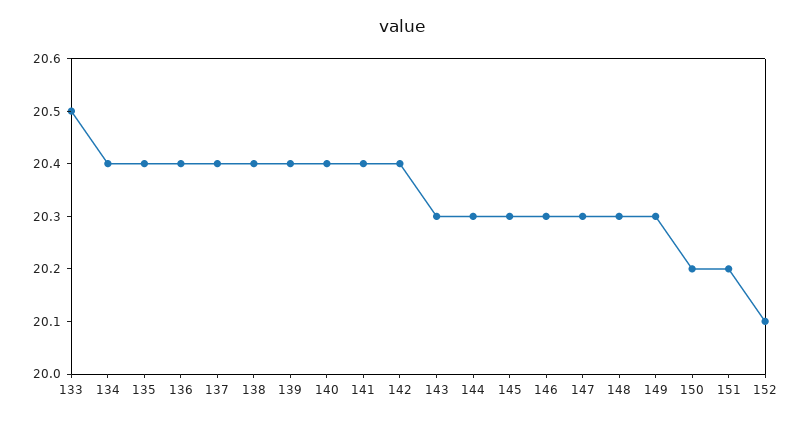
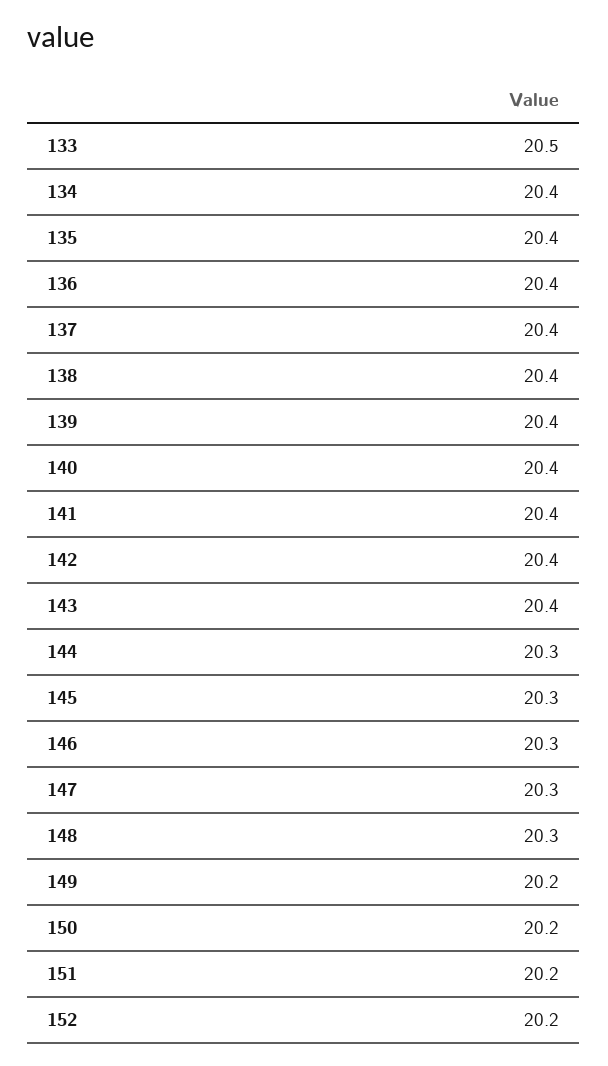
  {
    "133": 20.5,
    "134": 20.4,
    "135": 20.4,
    "136": 20.4,
    "137": 20.4,
    "138": 20.4,
    "139": 20.4,
    "140": 20.4,
    "141": 20.4,
    "142": 20.4,
-   "143": 20.3,
+   "143": 20.4,
    "144": 20.3,
    "145": 20.3,
    "146": 20.3,
    "147": 20.3,
    "148": 20.3,
-   "149": 20.3,
+   "149": 20.2,
    "150": 20.2,
    "151": 20.2,
-   "152": 20.1
+   "152": 20.2
  }

